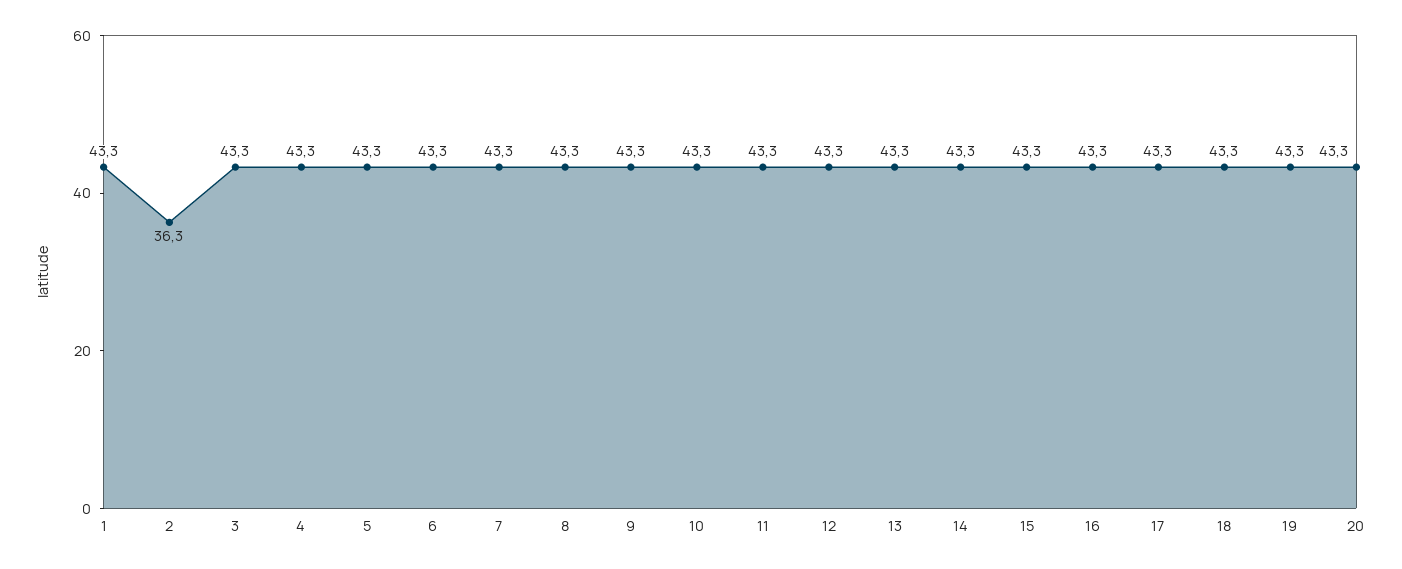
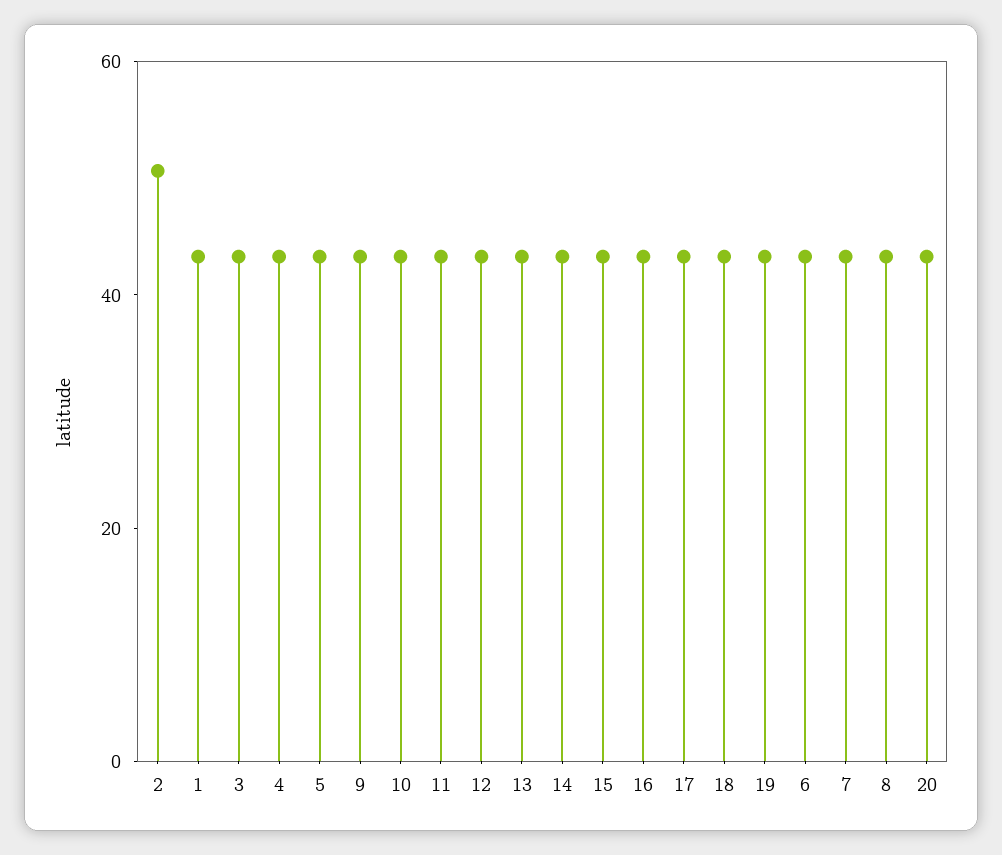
  {
    "1": 43.3,
-   "2": 36.3,
+   "2": 50,
    "3": 43.3,
    "4": 43.3,
    "5": 43.3,
    "6": 43.3,
    "7": 43.3,
    "8": 43.3,
    "9": 43.3,
    "10": 43.3,
    "11": 43.3,
    "12": 43.3,
    "13": 43.3,
    "14": 43.3,
    "15": 43.3,
    "16": 43.3,
    "17": 43.3,
    "18": 43.3,
    "19": 43.3,
    "20": 43.3
  }

